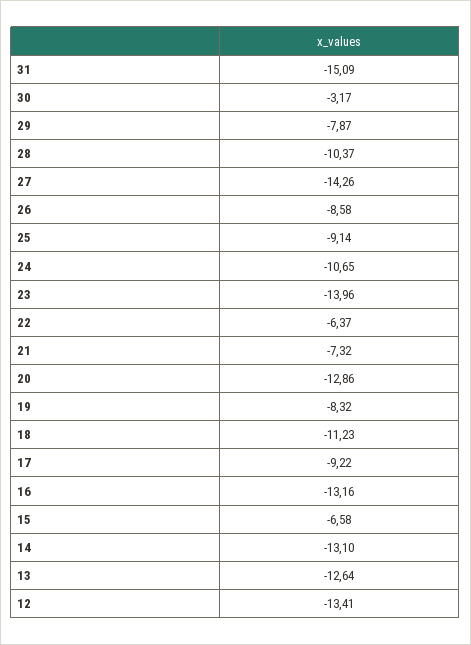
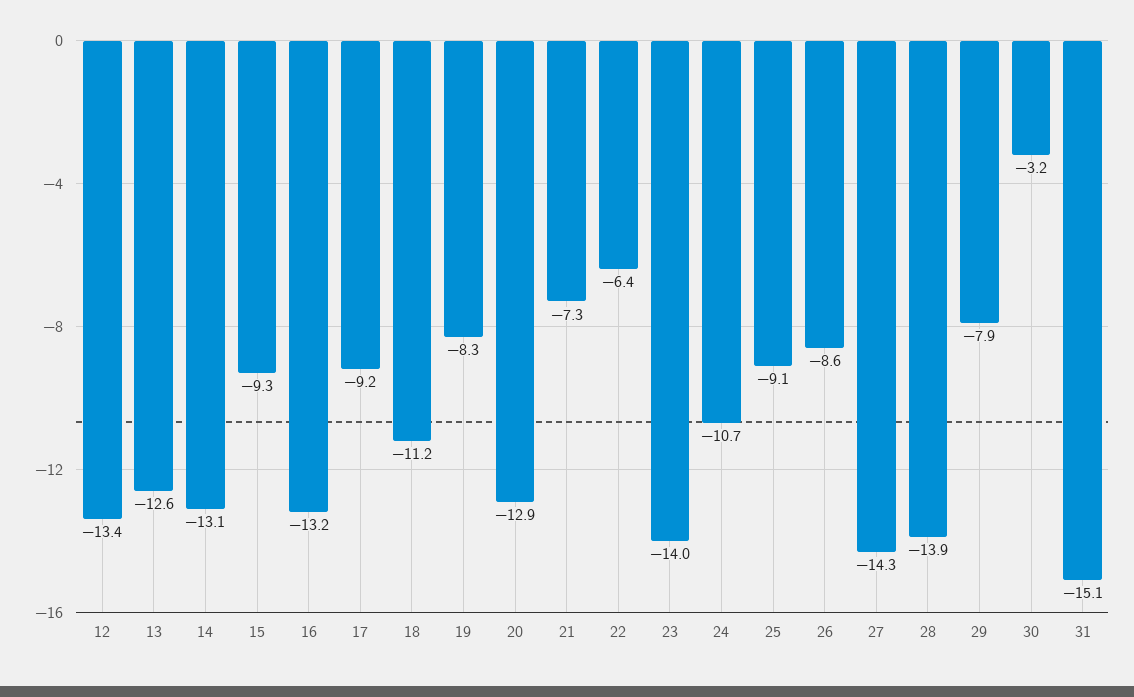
  {
    "31": -15.09,
    "30": -3.17,
    "29": -7.87,
-   "28": -10.37,
+   "28": -13.9,
    "27": -14.26,
    "26": -8.58,
    "25": -9.14,
    "24": -10.65,
    "23": -13.96,
    "22": -6.37,
    "21": -7.32,
    "20": -12.86,
    "19": -8.32,
    "18": -11.23,
    "17": -9.22,
    "16": -13.16,
-   "15": -6.58,
+   "15": -9.3,
    "14": -13.1,
    "13": -12.64,
    "12": -13.41
  }

